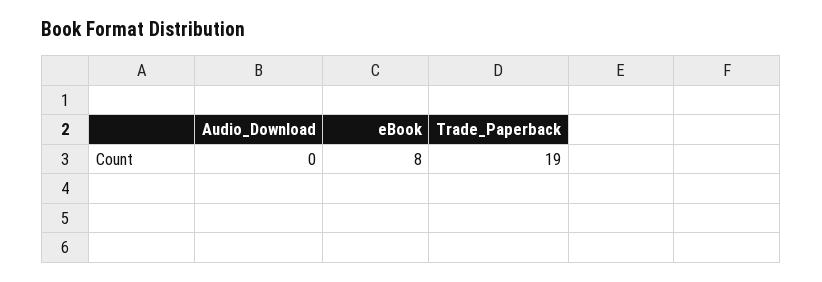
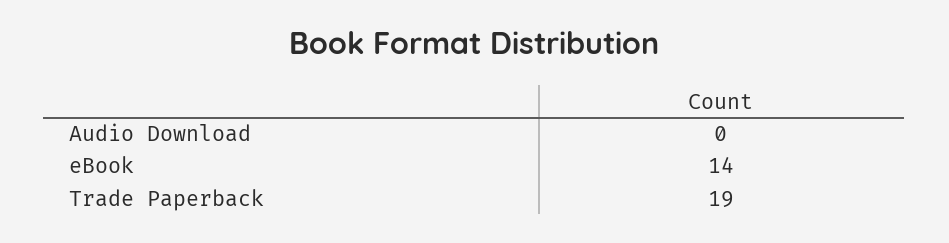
  {
    "Audio_Download": 0,
-   "eBook": 8,
+   "eBook": 14,
    "Trade_Paperback": 19
  }

